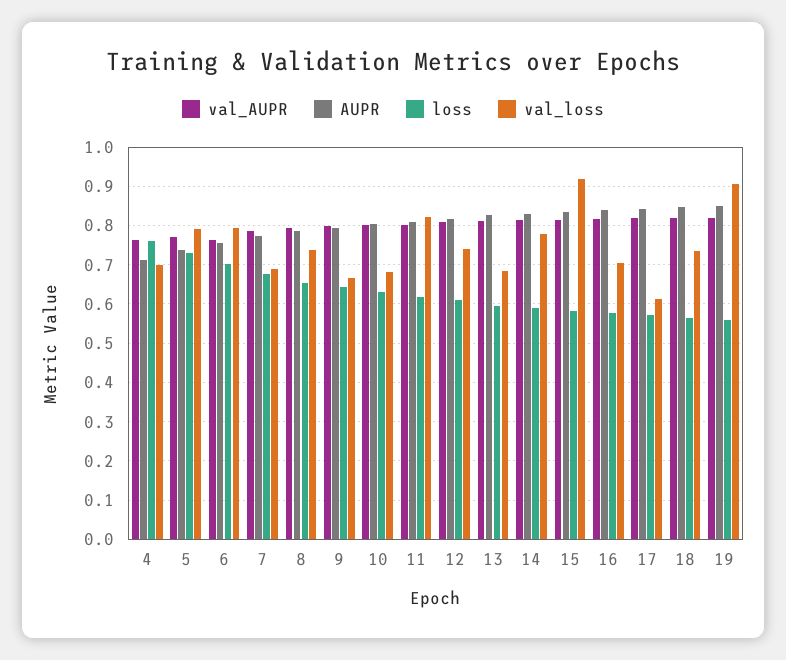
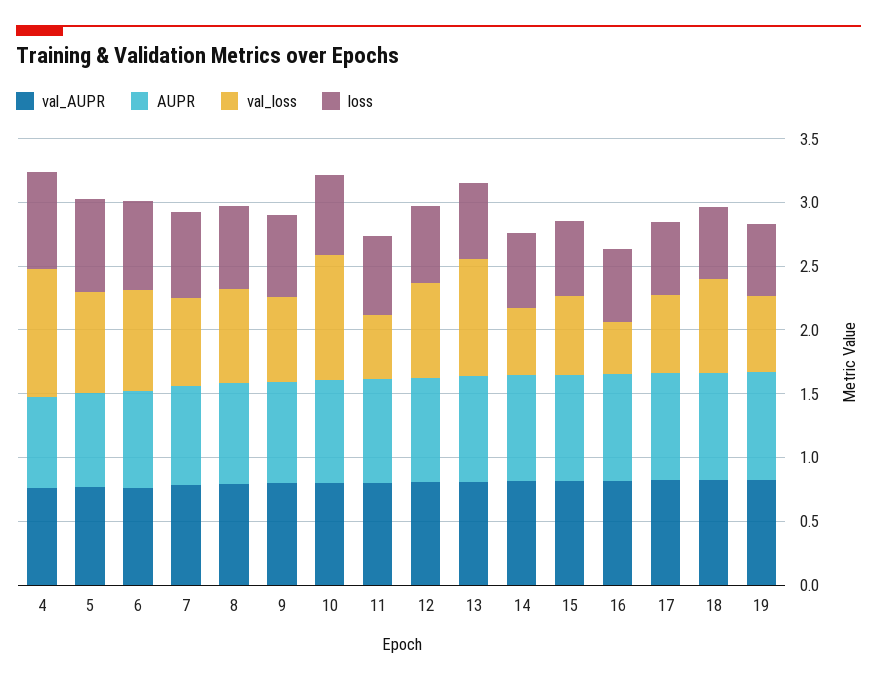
  {
    "val_AUPR": {
      "4": 0.76,
      "5": 0.78,
      "6": 0.76,
      "7": 0.78,
      "8": 0.8,
      "9": 0.8,
      "10": 0.8,
      "11": 0.8,
      "12": 0.8,
      "13": 0.82,
      "14": 0.82,
      "15": 0.82,
      "16": 0.82,
      "17": 0.82,
      "18": 0.82,
      "19": 0.82
    },
    "AUPR": {
      "4": 0.72,
      "5": 0.74,
      "6": 0.76,
      "7": 0.78,
      "8": 0.78,
      "9": 0.8,
      "10": 0.8,
      "11": 0.82,
      "12": 0.82,
      "13": 0.82,
      "14": 0.84,
      "15": 0.84,
      "16": 0.84,
      "17": 0.84,
      "18": 0.84,
      "19": 0.84
    },
    "loss": {
      "4": 0.76,
      "5": 0.72,
      "6": 0.7,
      "7": 0.68,
      "8": 0.66,
      "9": 0.64,
      "10": 0.62,
      "11": 0.62,
      "12": 0.6,
      "13": 0.6,
      "14": 0.58,
      "15": 0.58,
      "16": 0.58,
      "17": 0.58,
      "18": 0.56,
      "19": 0.56
    },
    "val_loss": {
-     "4": 0.7,
+     "4": 1,
      "5": 0.8,
      "6": 0.8,
      "7": 0.68,
      "8": 0.74,
      "9": 0.66,
-     "10": 0.68,
+     "10": 1,
-     "11": 0.82,
+     "11": 0.5,
      "12": 0.74,
-     "13": 0.68,
+     "13": 0.9,
-     "14": 0.78,
+     "14": 0.5,
-     "15": 0.92,
+     "15": 0.6,
-     "16": 0.7,
+     "16": 0.4,
      "17": 0.62,
      "18": 0.74,
-     "19": 0.9
+     "19": 0.6
    }
  }

